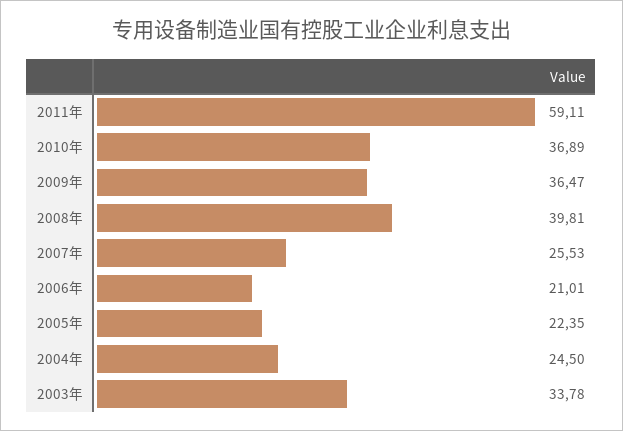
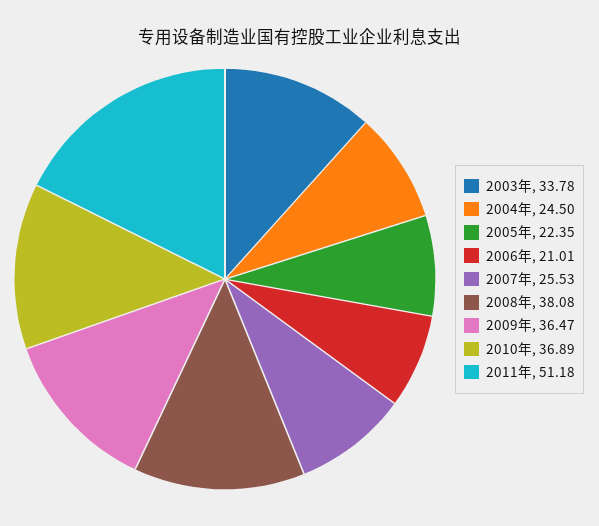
  {
-   "2011年": 59.11,
+   "2011年": 51.18,
    "2010年": 36.89,
    "2009年": 36.47,
-   "2008年": 39.81,
+   "2008年": 38.08,
    "2007年": 25.53,
    "2006年": 21.01,
    "2005年": 22.35,
    "2004年": 24.5,
    "2003年": 33.78
  }

